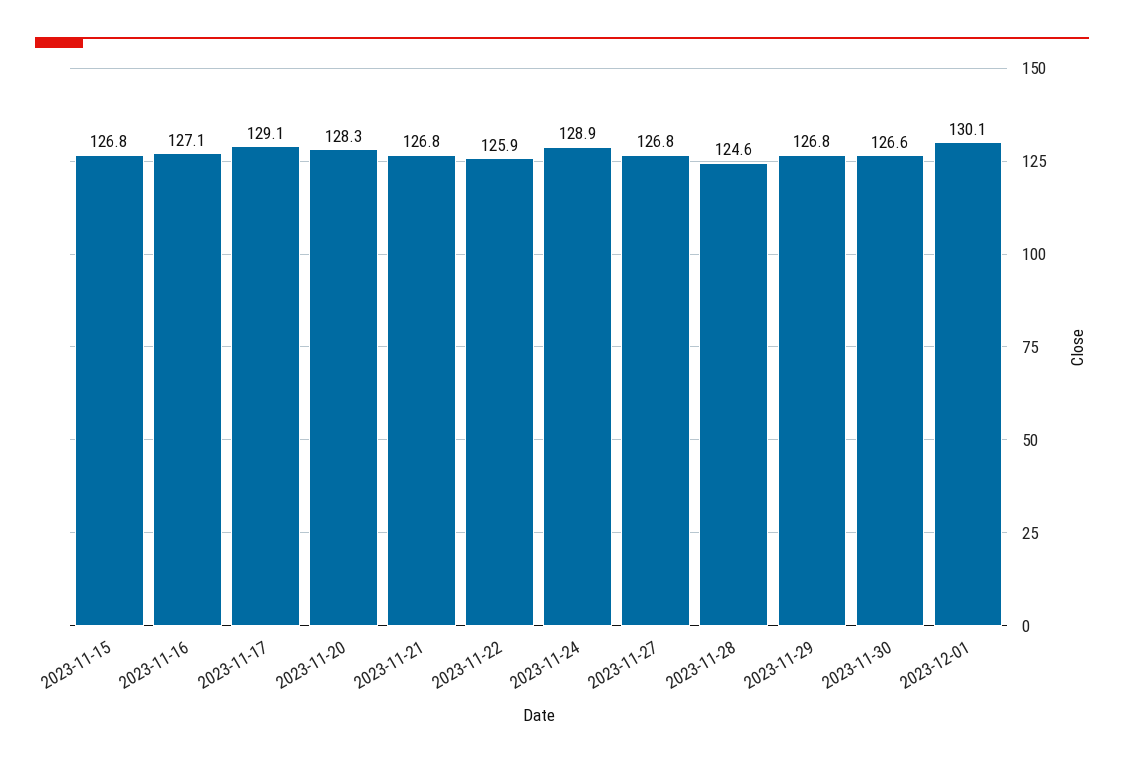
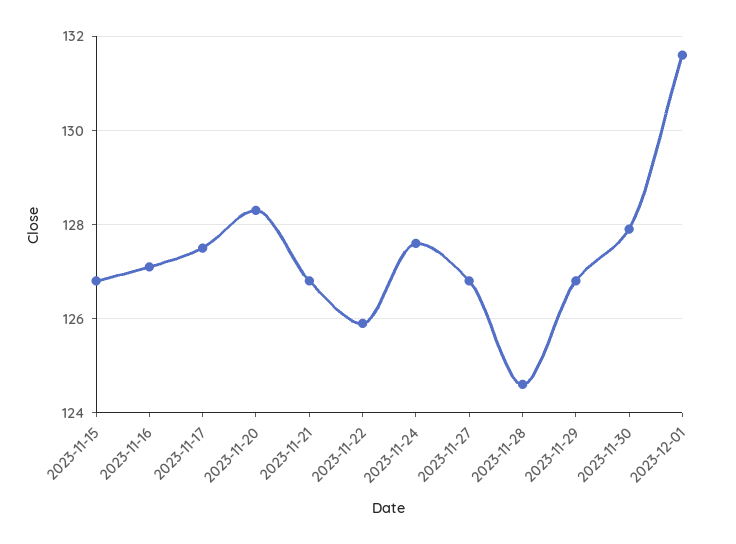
  {
    "2023-11-15": 126.8,
    "2023-11-16": 127.1,
-   "2023-11-17": 129.1,
+   "2023-11-17": 127.5,
    "2023-11-20": 128.3,
    "2023-11-21": 126.8,
    "2023-11-22": 125.9,
-   "2023-11-24": 128.9,
+   "2023-11-24": 127.5,
    "2023-11-27": 126.8,
    "2023-11-28": 124.6,
    "2023-11-29": 126.8,
-   "2023-11-30": 126.6,
+   "2023-11-30": 128,
-   "2023-12-01": 130.1
+   "2023-12-01": 131.5
  }

